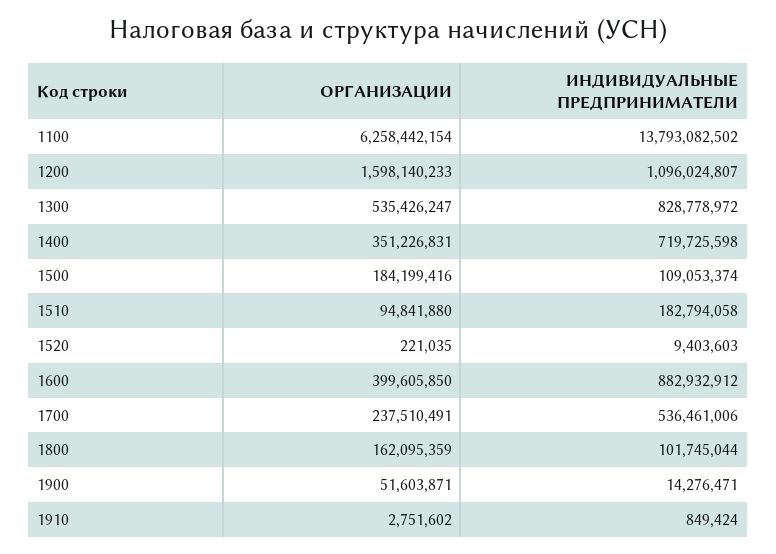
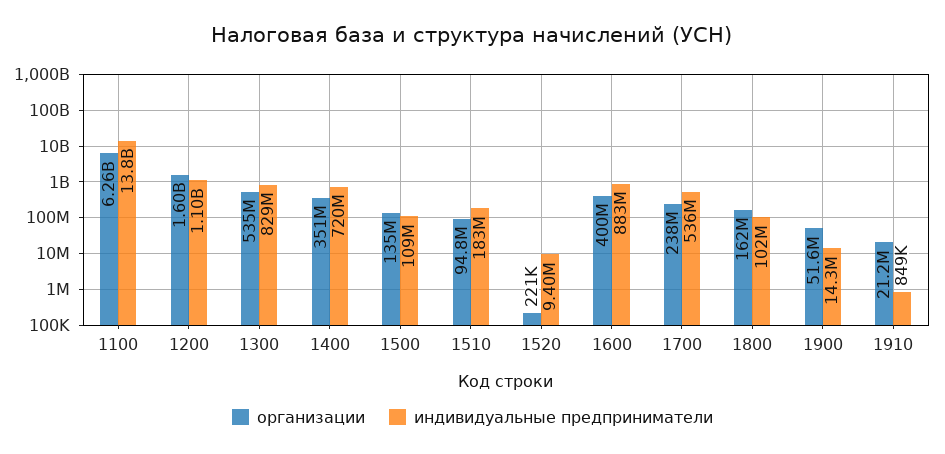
  {
    "ОРГАНИЗАЦИИ": {
      "1100": 6258442154,
      "1200": 1598140233,
      "1300": 535426247,
      "1400": 351226831,
-     "1500": 184199416,
+     "1500": 135000000,
      "1510": 94841880,
      "1520": 221035,
      "1600": 399605850,
      "1700": 237510491,
      "1800": 162095359,
      "1900": 51603871,
-     "1910": 2751602
+     "1910": 21200000
    },
    "ИНДИВИДУАЛЬНЫЕ ПРЕДПРИНИМАТЕЛИ": {
      "1100": 13793082502,
      "1200": 1096024807,
      "1300": 828778972,
      "1400": 719725598,
      "1500": 109053374,
      "1510": 182794058,
      "1520": 9403603,
      "1600": 882932912,
      "1700": 536461006,
      "1800": 101745044,
      "1900": 14276471,
      "1910": 849424
    }
  }

